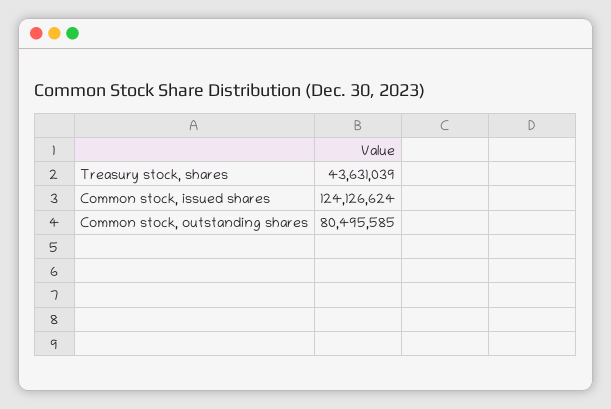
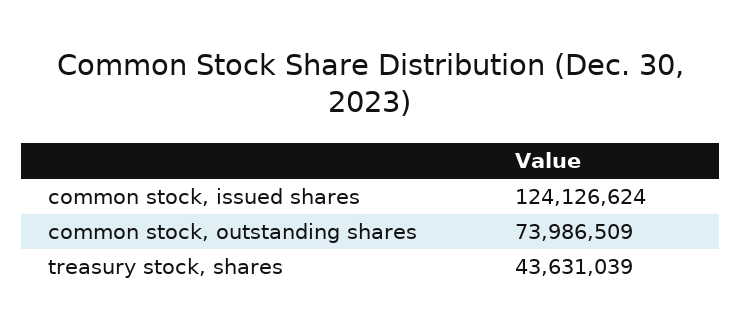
  {
    "Treasury stock, shares": 43631039,
    "Common stock, issued shares": 124126624,
-   "Common stock, outstanding shares": 80495585
+   "Common stock, outstanding shares": 73986509
  }

